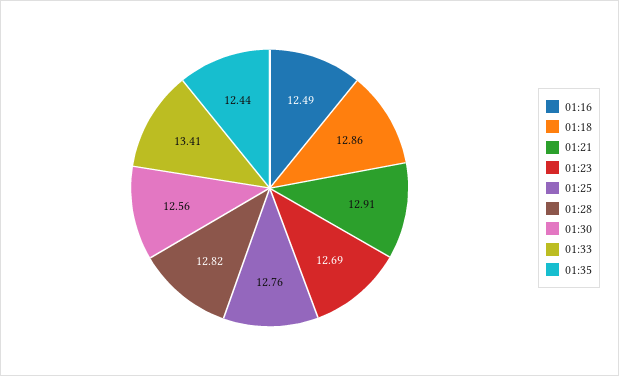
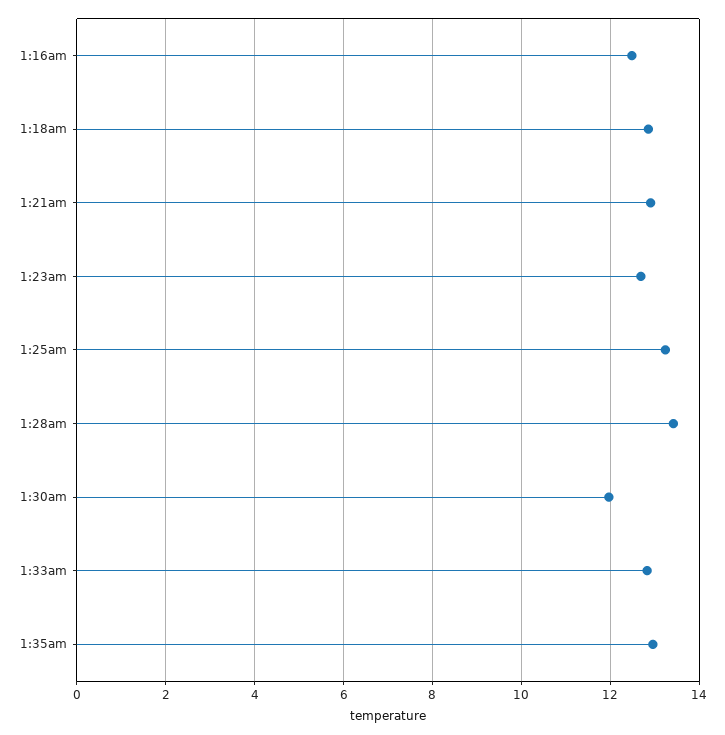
  {
    "01:16": 12.49,
    "01:18": 12.86,
    "01:21": 12.91,
    "01:23": 12.69,
-   "01:25": 12.76,
+   "01:25": 13.2,
-   "01:28": 12.82,
+   "01:28": 13.4,
-   "01:30": 12.56,
+   "01:30": 12,
-   "01:33": 13.41,
+   "01:33": 12.8,
-   "01:35": 12.44
+   "01:35": 13
  }

